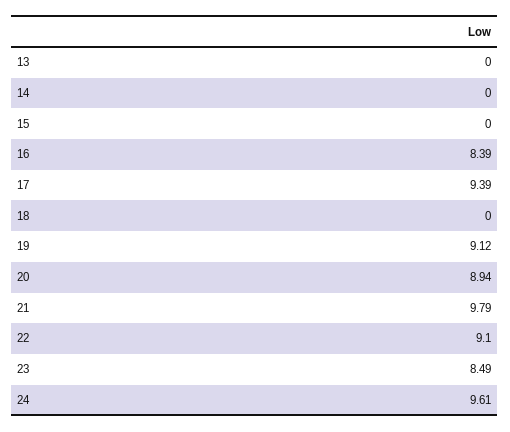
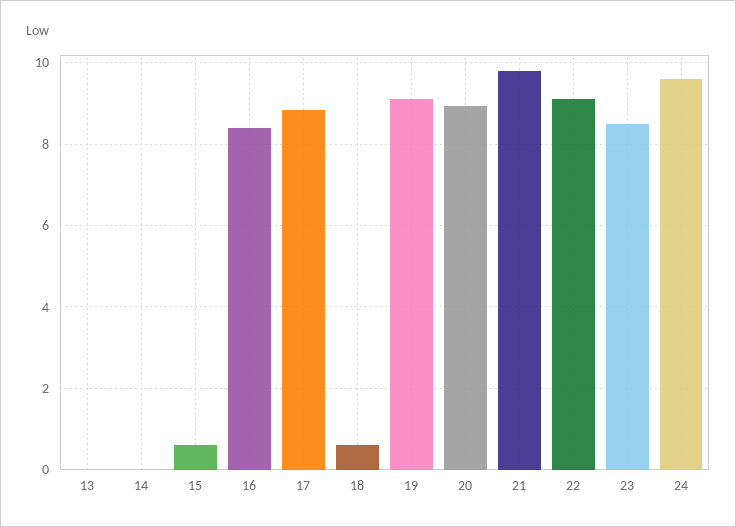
  {
    "13": 0,
    "14": 0,
-   "15": 0,
+   "15": 0.6,
    "16": 8.39,
-   "17": 9.39,
+   "17": 8.8,
-   "18": 0,
+   "18": 0.6,
    "19": 9.12,
    "20": 8.94,
    "21": 9.79,
    "22": 9.1,
    "23": 8.49,
    "24": 9.61
  }

